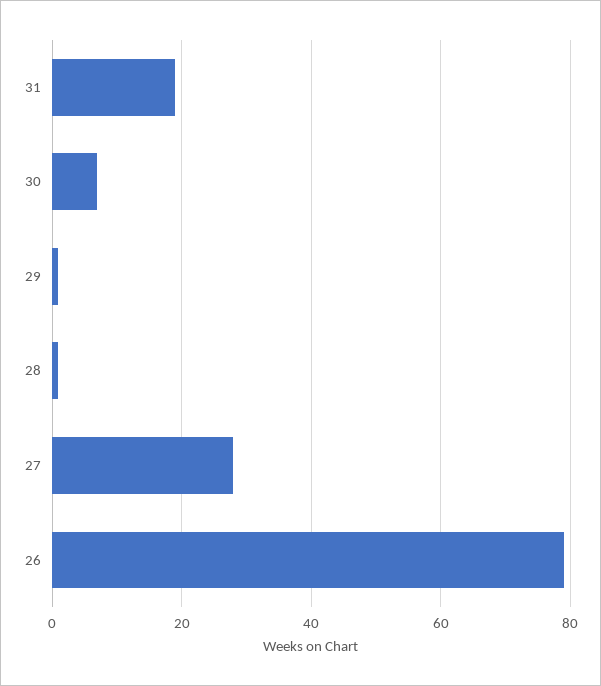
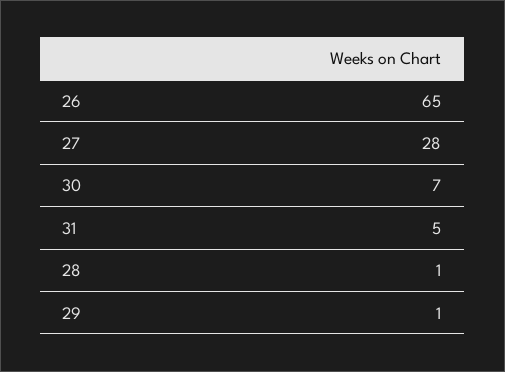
  {
-   "31": 20,
+   "31": 5,
    "30": 7,
    "29": 1,
    "28": 1,
    "27": 28,
-   "26": 80
+   "26": 65
  }

